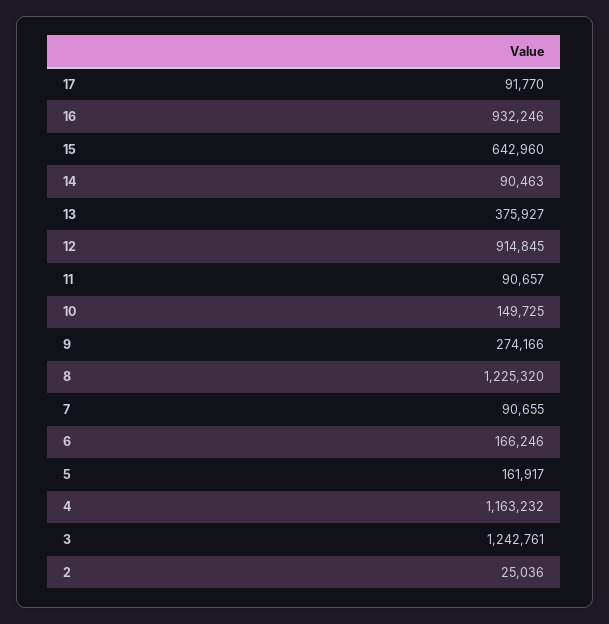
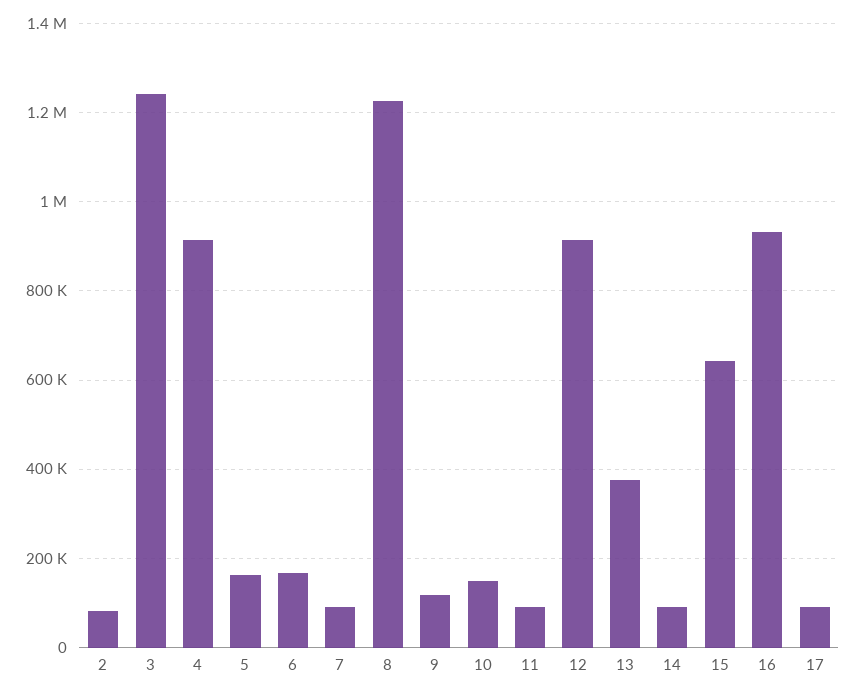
  {
    "17": 91770,
    "16": 932246,
    "15": 642960,
    "14": 90463,
    "13": 375927,
    "12": 914845,
    "11": 90657,
    "10": 149725,
-   "9": 274166,
+   "9": 120000,
    "8": 1225320,
    "7": 90655,
    "6": 166246,
    "5": 161917,
-   "4": 1163232,
+   "4": 920000,
    "3": 1242761,
-   "2": 25036
+   "2": 80000
  }

